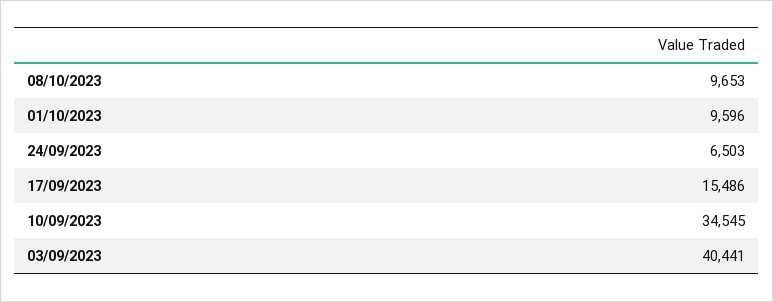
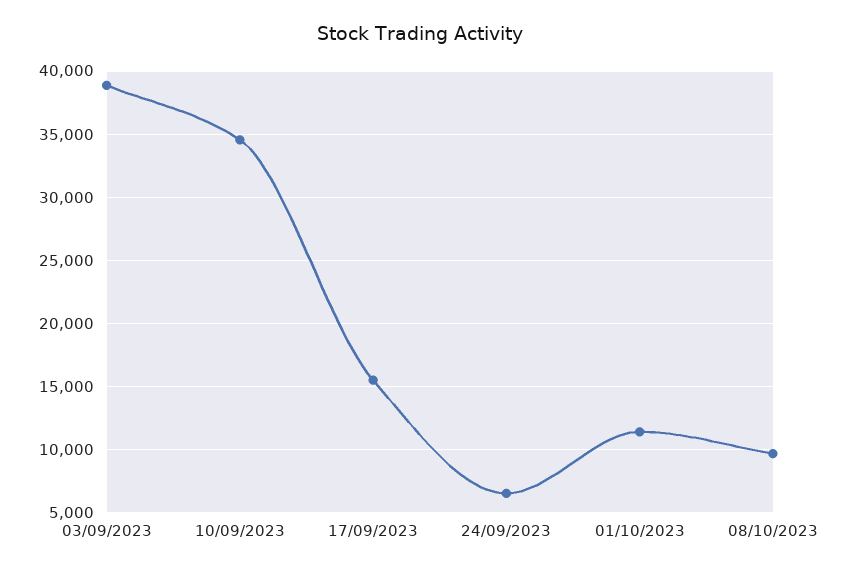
  {
    "08/10/2023": 9653,
-   "01/10/2023": 9596,
+   "01/10/2023": 11500,
    "24/09/2023": 6503,
    "17/09/2023": 15486,
    "10/09/2023": 34545,
-   "03/09/2023": 40441
+   "03/09/2023": 39000
  }

